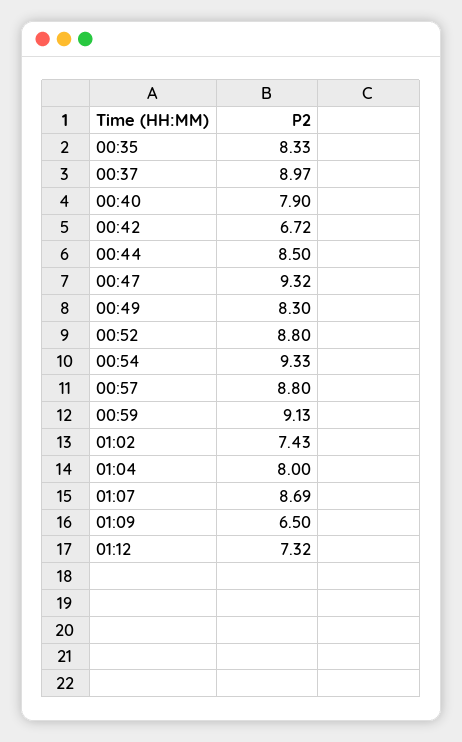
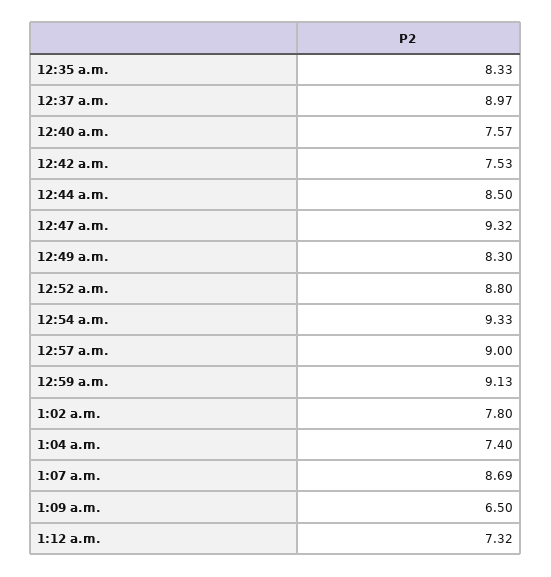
  {
    "00:35": 8.33,
    "00:37": 8.97,
-   "00:40": 7.9,
+   "00:40": 7.57,
-   "00:42": 6.72,
+   "00:42": 7.53,
    "00:44": 8.5,
    "00:47": 9.32,
    "00:49": 8.3,
    "00:52": 8.8,
    "00:54": 9.33,
-   "00:57": 8.8,
+   "00:57": 9,
    "00:59": 9.13,
-   "01:02": 7.43,
+   "01:02": 7.8,
-   "01:04": 8,
+   "01:04": 7.4,
    "01:07": 8.69,
    "01:09": 6.5,
    "01:12": 7.32
  }

